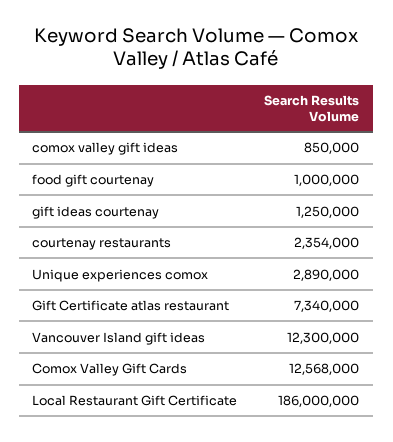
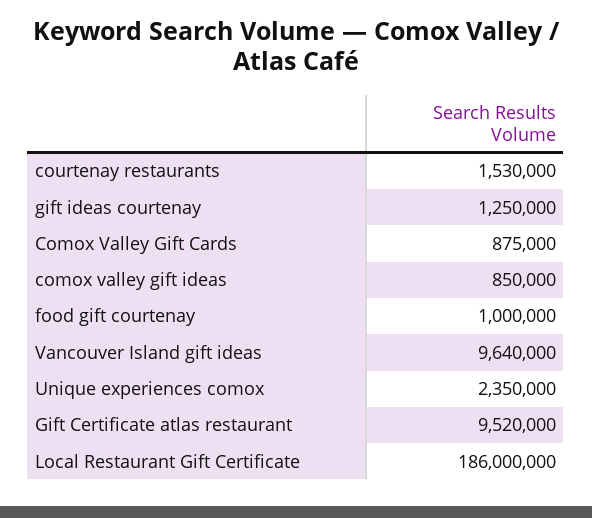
  {
    "comox valley gift ideas": 850000,
    "food gift courtenay": 1000000,
    "gift ideas courtenay": 1250000,
-   "courtenay restaurants": 2354000,
+   "courtenay restaurants": 1530000,
-   "Unique experiences comox": 2890000,
+   "Unique experiences comox": 2350000,
-   "Gift Certificate atlas restaurant": 7340000,
+   "Gift Certificate atlas restaurant": 9520000,
-   "Vancouver Island gift ideas": 12300000,
+   "Vancouver Island gift ideas": 9640000,
-   "Comox Valley Gift Cards": 12568000,
+   "Comox Valley Gift Cards": 875000,
    "Local Restaurant Gift Certificate": 186000000
  }

